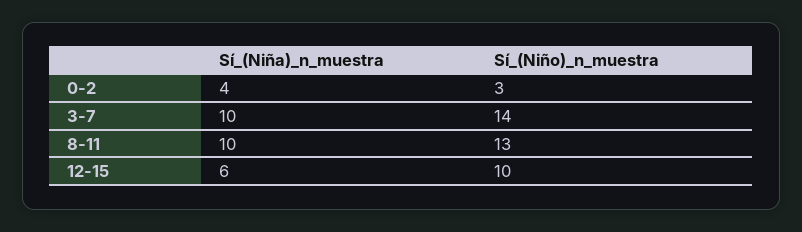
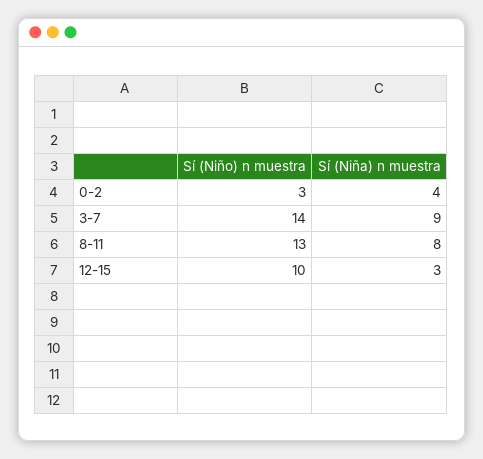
  {
    "Sí_(Niña)_n_muestra": {
      "0-2": 4,
-     "3-7": 10,
+     "3-7": 9,
-     "8-11": 10,
+     "8-11": 8,
-     "12-15": 6
+     "12-15": 3
    },
    "Sí_(Niño)_n_muestra": {
      "0-2": 3,
      "3-7": 14,
      "8-11": 13,
      "12-15": 10
    }
  }

